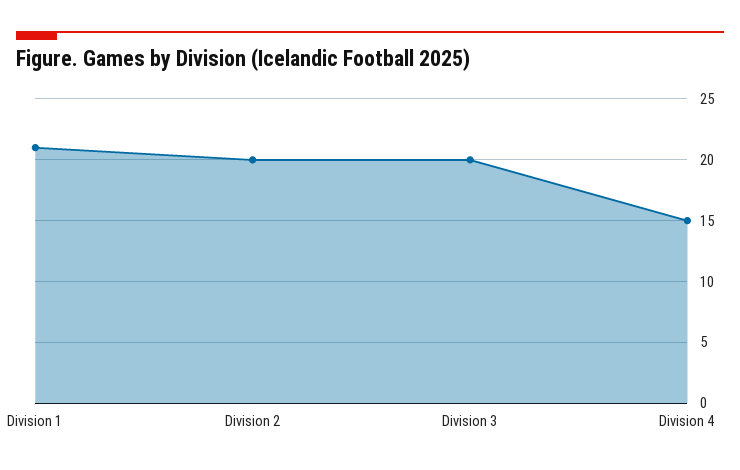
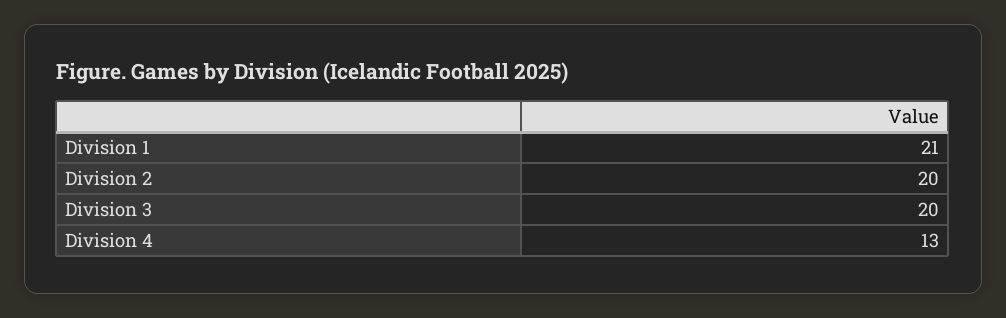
  {
    "Division 1": 21,
    "Division 2": 20,
    "Division 3": 20,
-   "Division 4": 15
+   "Division 4": 13
  }

